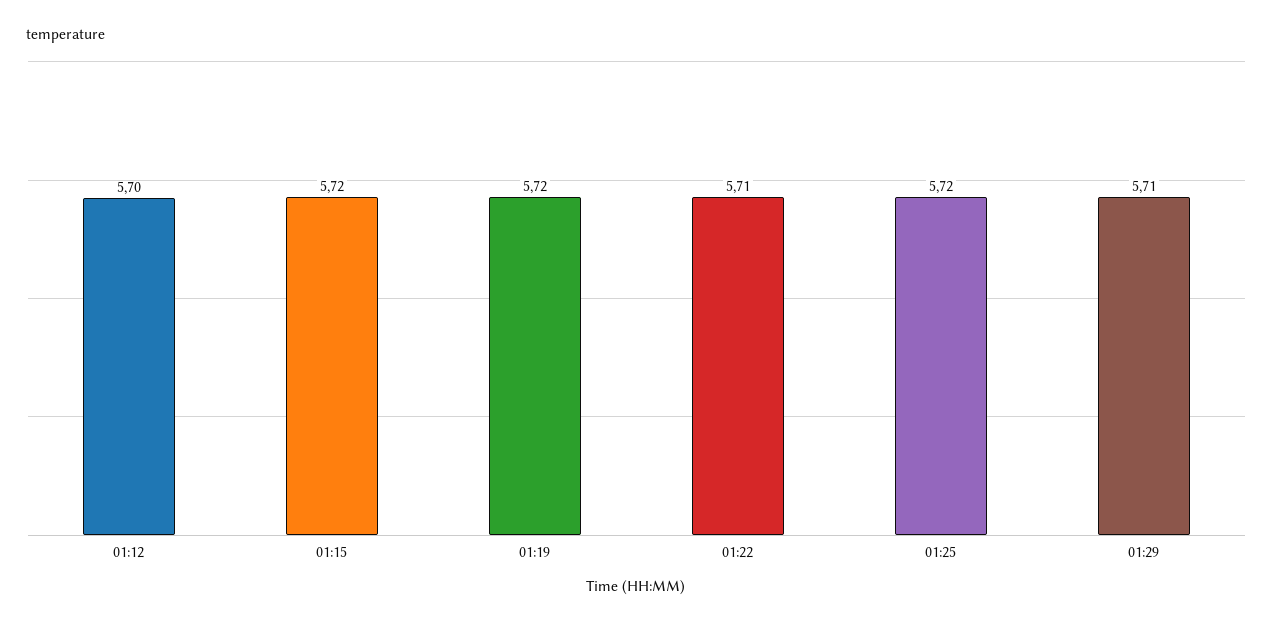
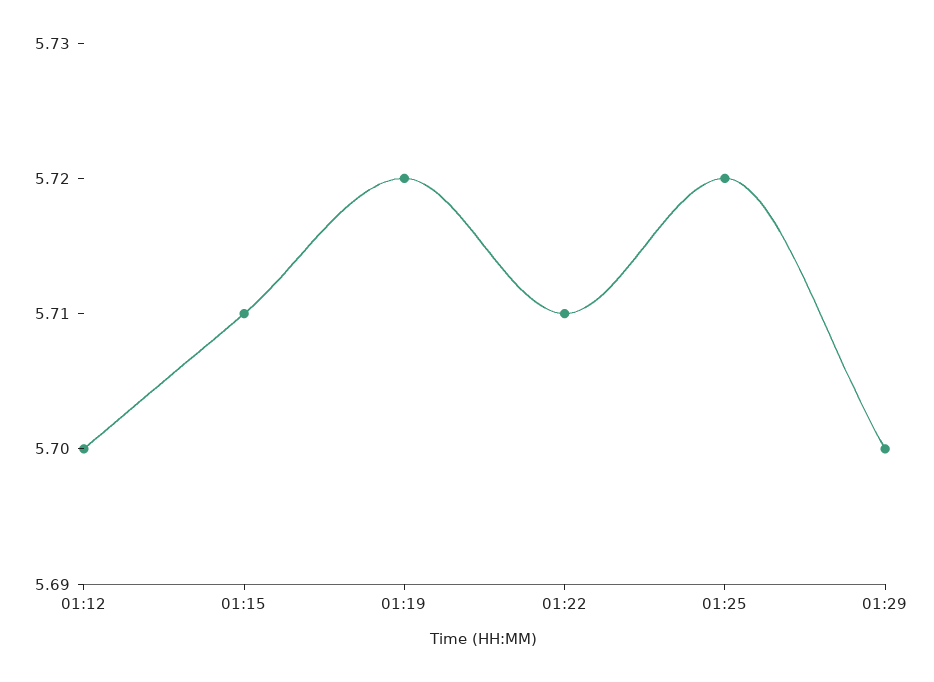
  {
    "01:12": 5.7,
-   "01:15": 5.72,
+   "01:15": 5.71,
    "01:19": 5.72,
    "01:22": 5.71,
    "01:25": 5.72,
-   "01:29": 5.71
+   "01:29": 5.7
  }

